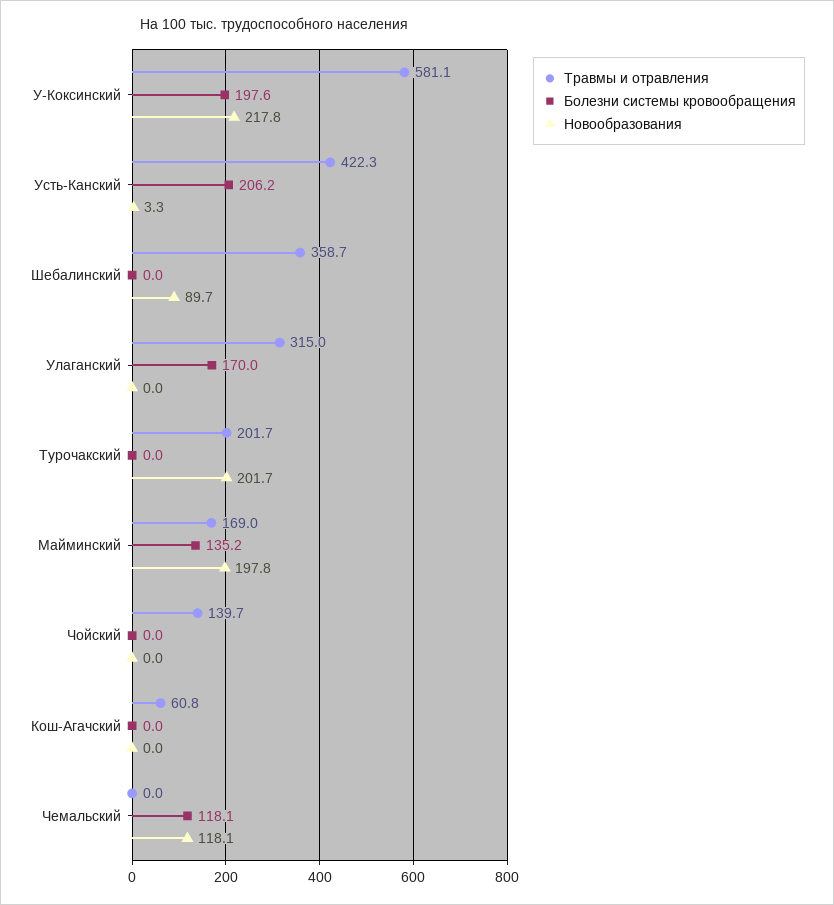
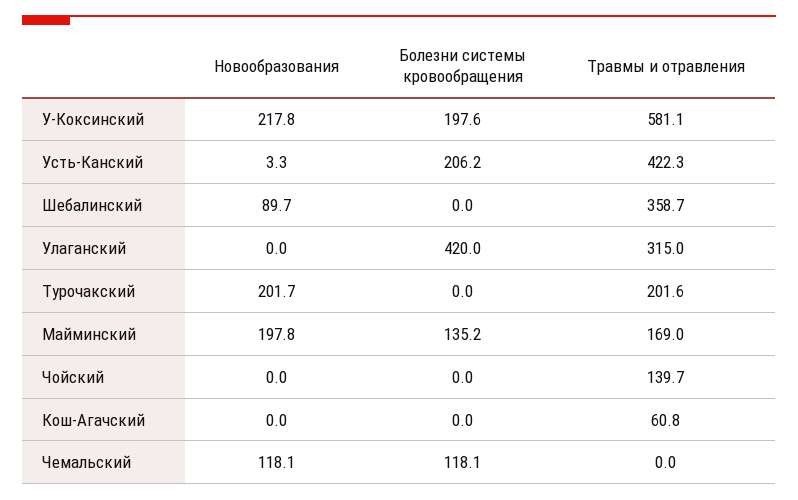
  {
    "Травмы и отравления": {
      "У-Коксинский": 581.1,
      "Усть-Канский": 422.3,
      "Шебалинский": 358.7,
      "Улаганский": 315,
-     "Турочакский": 201.7,
+     "Турочакский": 201.6,
      "Майминский": 169,
      "Чойский": 139.7,
      "Кош-Агачский": 60.8,
      "Чемальский": 0
    },
    "Болезни системы кровообращения": {
      "У-Коксинский": 197.6,
      "Усть-Канский": 206.2,
      "Шебалинский": 0,
-     "Улаганский": 170,
+     "Улаганский": 420,
      "Турочакский": 0,
      "Майминский": 135.2,
      "Чойский": 0,
      "Кош-Агачский": 0,
      "Чемальский": 118.1
    },
    "Новообразования": {
      "У-Коксинский": 217.8,
      "Усть-Канский": 3.3,
      "Шебалинский": 89.7,
      "Улаганский": 0,
      "Турочакский": 201.7,
      "Майминский": 197.8,
      "Чойский": 0,
      "Кош-Агачский": 0,
      "Чемальский": 118.1
    }
  }

